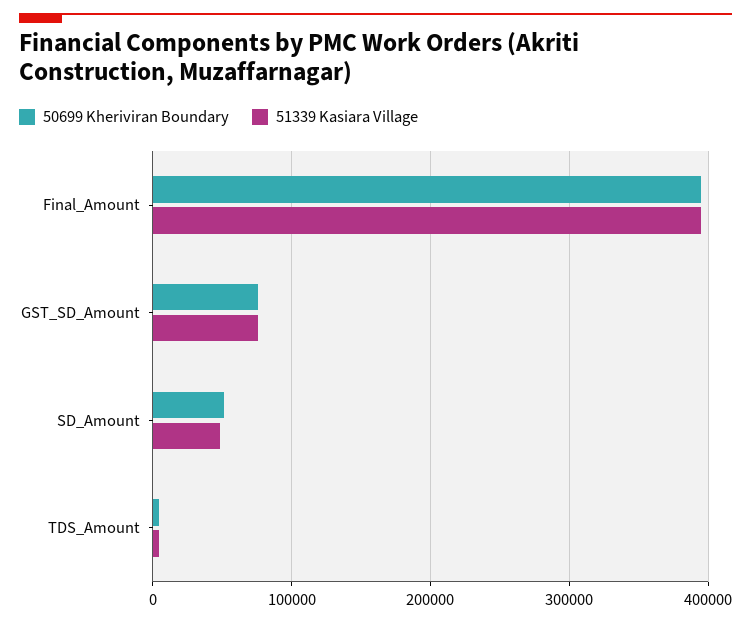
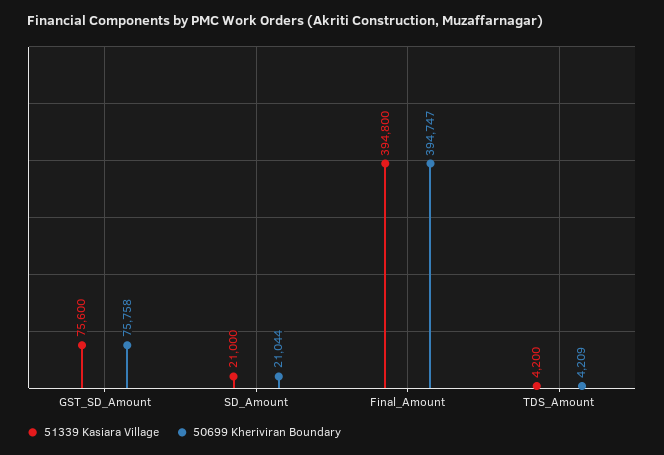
  {
    "50699 Kheriviran Boundary": {
      "Final_Amount": 394747,
      "GST_SD_Amount": 75758,
-     "SD_Amount": 50000,
+     "SD_Amount": 21044,
      "TDS_Amount": 4209
    },
    "51339 Kasiara Village": {
      "Final_Amount": 394800,
      "GST_SD_Amount": 75600,
-     "SD_Amount": 50000,
+     "SD_Amount": 21000,
      "TDS_Amount": 4200
    }
  }

